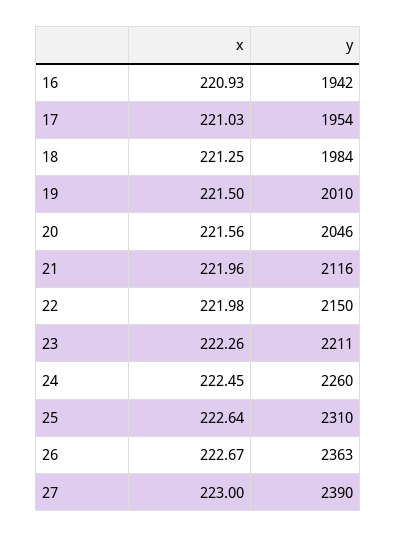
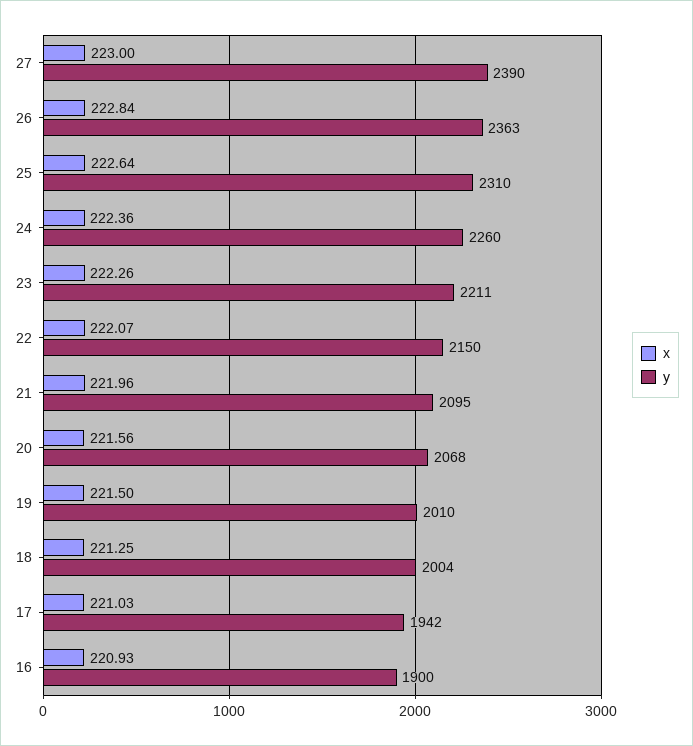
  {
    "x": {
      "16": 220.93,
      "17": 221.03,
      "18": 221.25,
      "19": 221.5,
      "20": 221.56,
      "21": 221.96,
-     "22": 221.98,
+     "22": 222.07,
      "23": 222.26,
-     "24": 222.45,
+     "24": 222.36,
      "25": 222.64,
-     "26": 222.67,
+     "26": 222.84,
      "27": 223
    },
    "y": {
-     "16": 1942,
+     "16": 1900,
-     "17": 1954,
+     "17": 1942,
-     "18": 1984,
+     "18": 2004,
      "19": 2010,
-     "20": 2046,
+     "20": 2068,
-     "21": 2116,
+     "21": 2095,
      "22": 2150,
      "23": 2211,
      "24": 2260,
      "25": 2310,
      "26": 2363,
      "27": 2390
    }
  }

